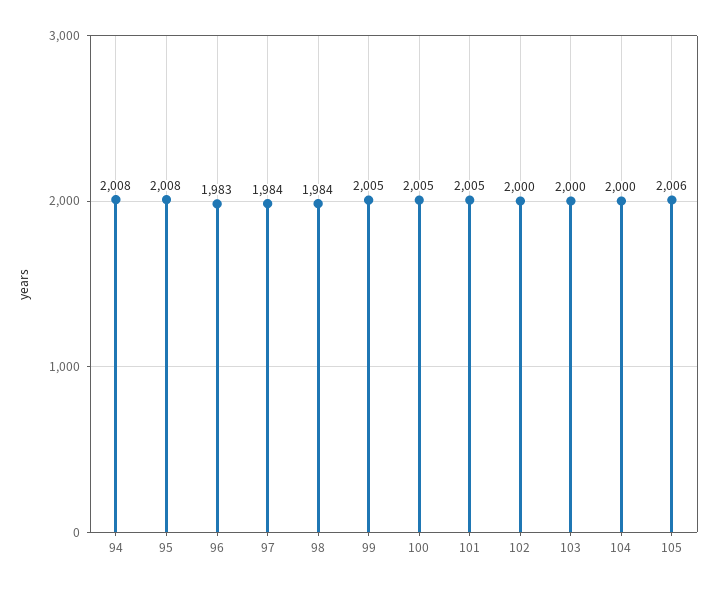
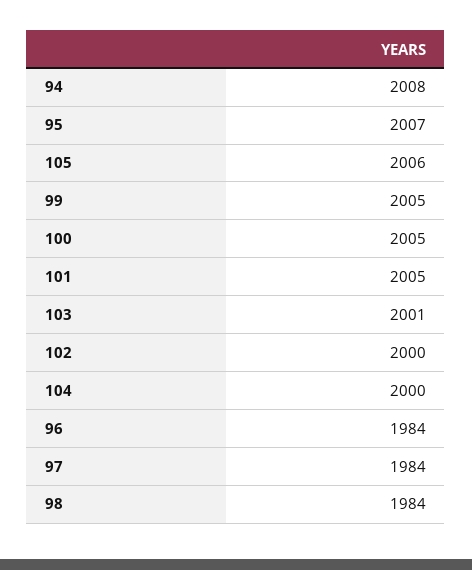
  {
    "94": 2008,
-   "95": 2008,
+   "95": 2007,
-   "96": 1983,
+   "96": 1984,
    "97": 1984,
    "98": 1984,
    "99": 2005,
    "100": 2005,
    "101": 2005,
    "102": 2000,
-   "103": 2000,
+   "103": 2001,
    "104": 2000,
    "105": 2006
  }

